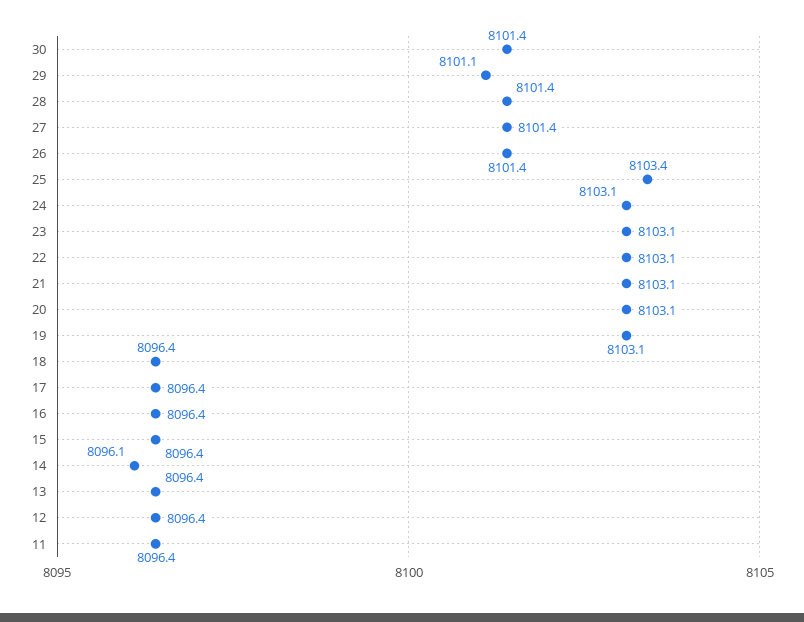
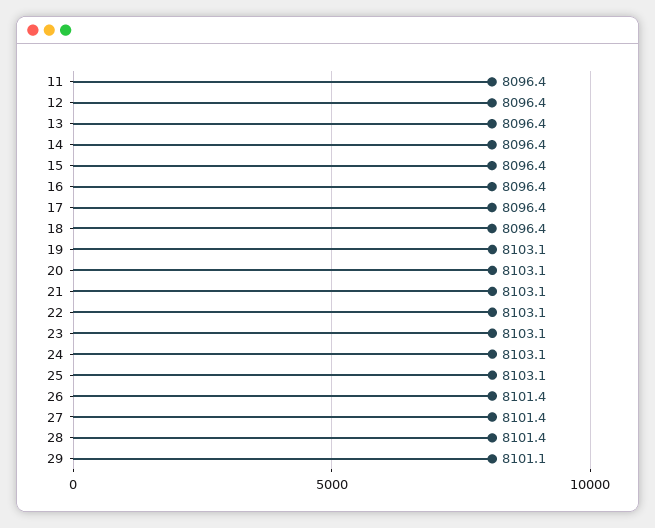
  {
-   "30": 8101.4,
    "29": 8101.1,
    "28": 8101.4,
    "27": 8101.4,
    "26": 8101.4,
-   "25": 8103.4,
+   "25": 8103.1,
    "24": 8103.1,
    "23": 8103.1,
    "22": 8103.1,
    "21": 8103.1,
    "20": 8103.1,
    "19": 8103.1,
    "18": 8096.4,
    "17": 8096.4,
    "16": 8096.4,
    "15": 8096.4,
-   "14": 8096.1,
+   "14": 8096.4,
    "13": 8096.4,
    "12": 8096.4,
    "11": 8096.4
  }

